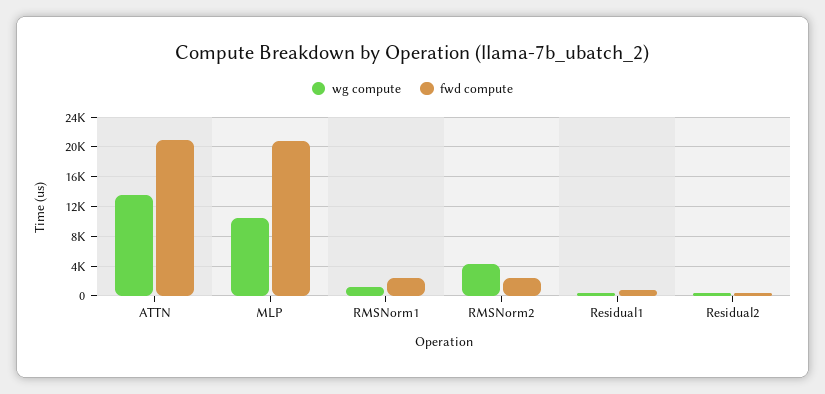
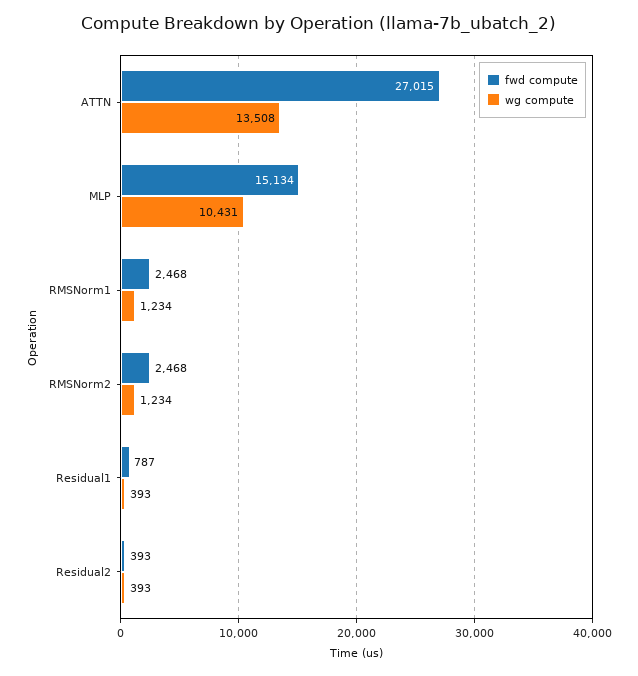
  {
    "wg compute": {
      "ATTN": 13508,
      "MLP": 10431,
      "RMSNorm1": 1234,
-     "RMSNorm2": 4000,
+     "RMSNorm2": 1234,
      "Residual1": 393,
      "Residual2": 393
    },
    "fwd compute": {
-     "ATTN": 21000,
+     "ATTN": 27015,
-     "MLP": 21000,
+     "MLP": 15134,
      "RMSNorm1": 2468,
      "RMSNorm2": 2468,
      "Residual1": 787,
      "Residual2": 393
    }
  }

